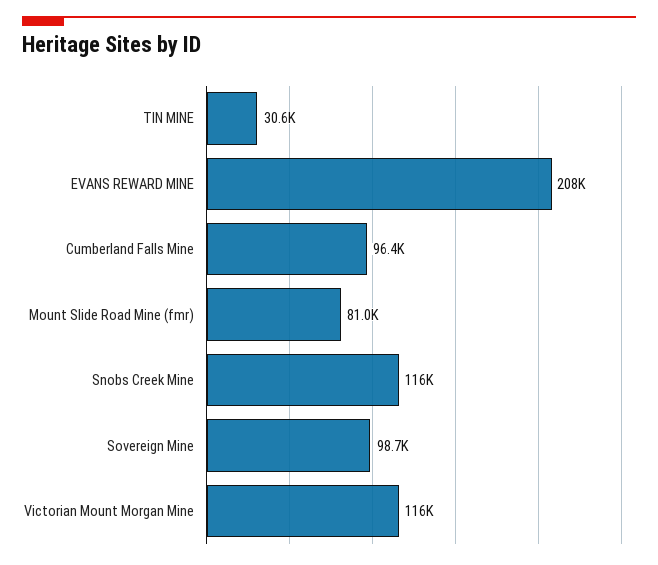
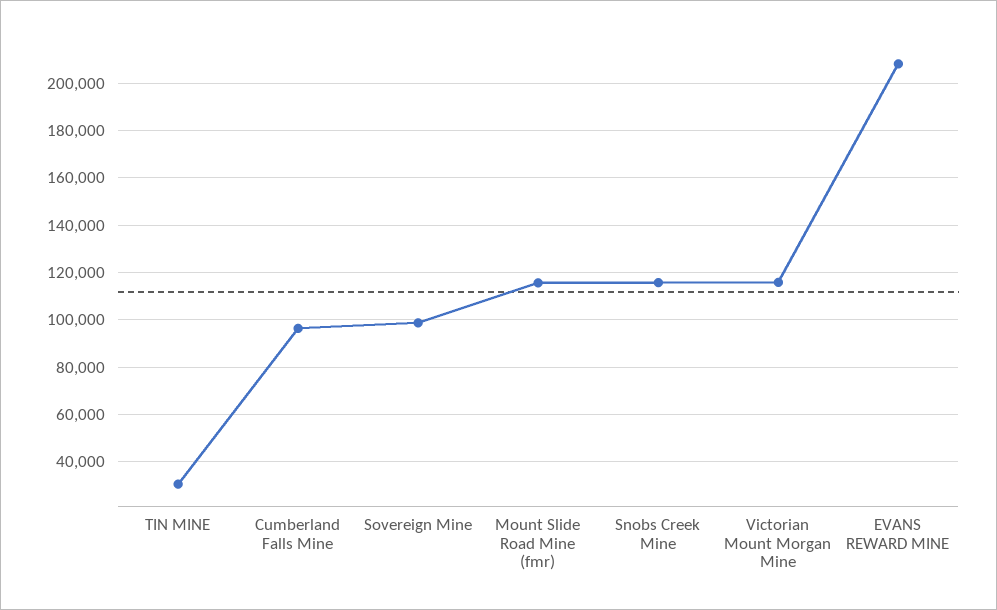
  {
    "TIN MINE": 30600,
    "EVANS REWARD MINE": 208000,
    "Cumberland Falls Mine": 96400,
-   "Mount Slide Road Mine (fmr)": 81000,
+   "Mount Slide Road Mine (fmr)": 115000,
    "Snobs Creek Mine": 116000,
    "Sovereign Mine": 98700,
    "Victorian Mount Morgan Mine": 116000
  }

